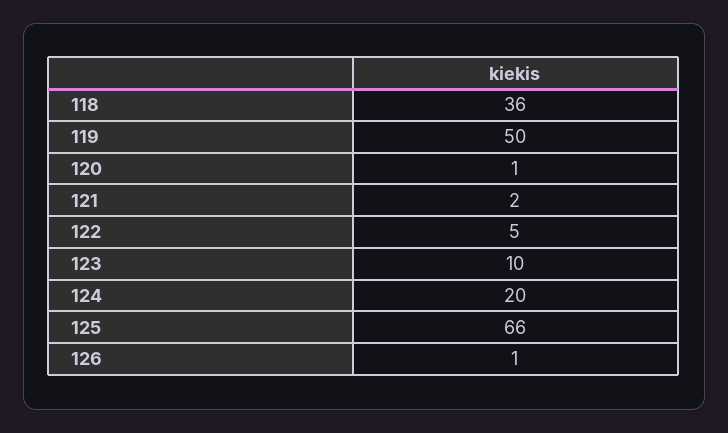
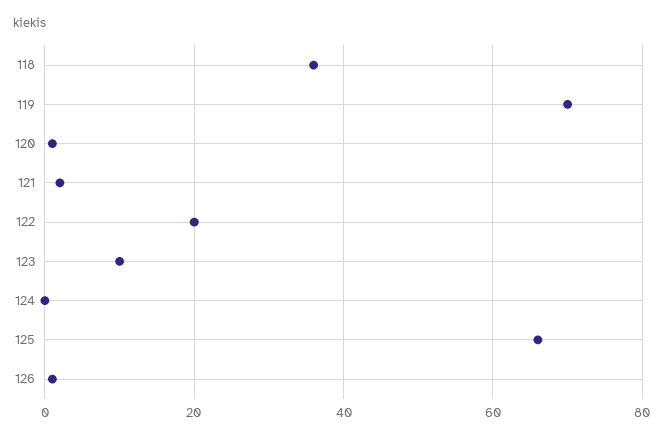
  {
    "118": 36,
-   "119": 50,
+   "119": 70,
    "120": 1,
    "121": 2,
-   "122": 5,
+   "122": 20,
    "123": 10,
-   "124": 20,
+   "124": 0,
    "125": 66,
    "126": 1
  }

